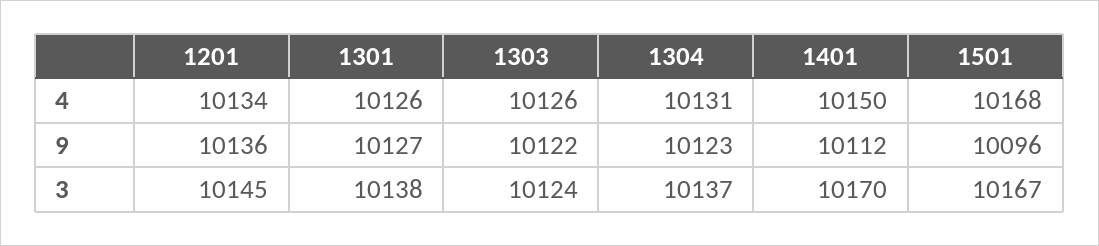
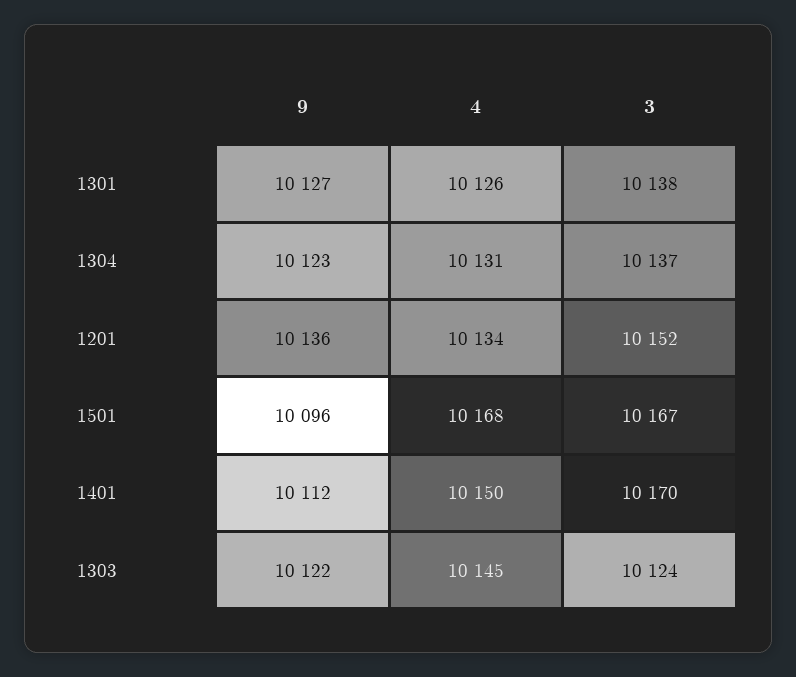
  {
    "1201": {
      "4": 10134,
      "9": 10136,
-     "3": 10145
+     "3": 10152
    },
    "1301": {
      "4": 10126,
      "9": 10127,
      "3": 10138
    },
    "1303": {
-     "4": 10126,
+     "4": 10145,
      "9": 10122,
      "3": 10124
    },
    "1304": {
      "4": 10131,
      "9": 10123,
      "3": 10137
    },
    "1401": {
      "4": 10150,
      "9": 10112,
      "3": 10170
    },
    "1501": {
      "4": 10168,
      "9": 10096,
      "3": 10167
    }
  }

